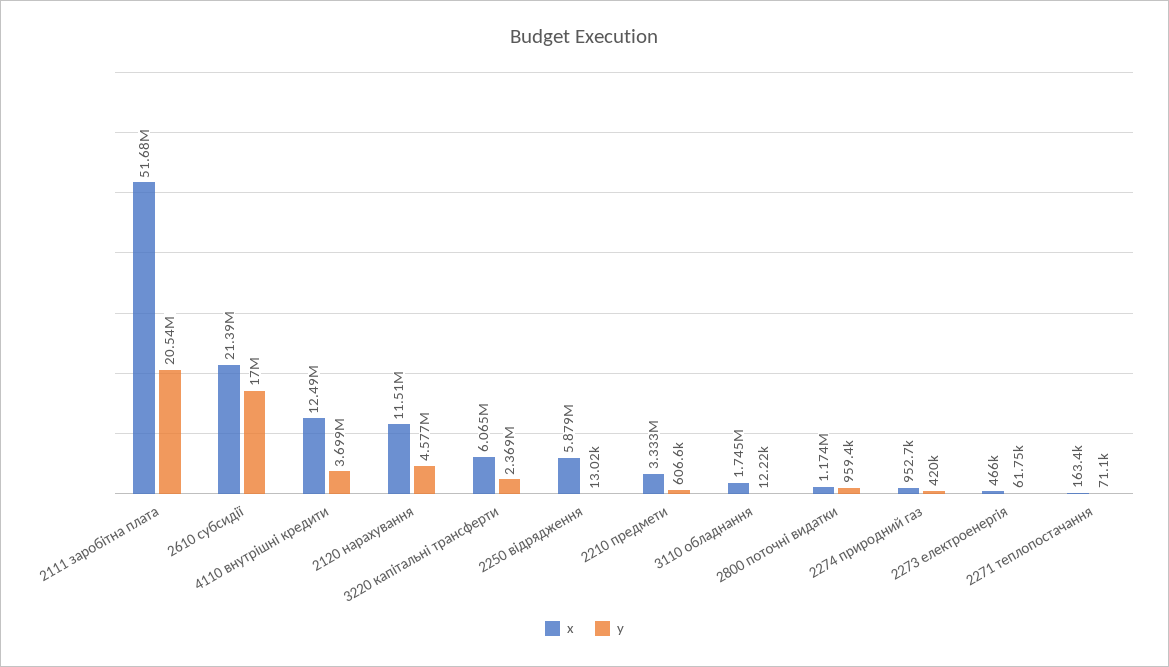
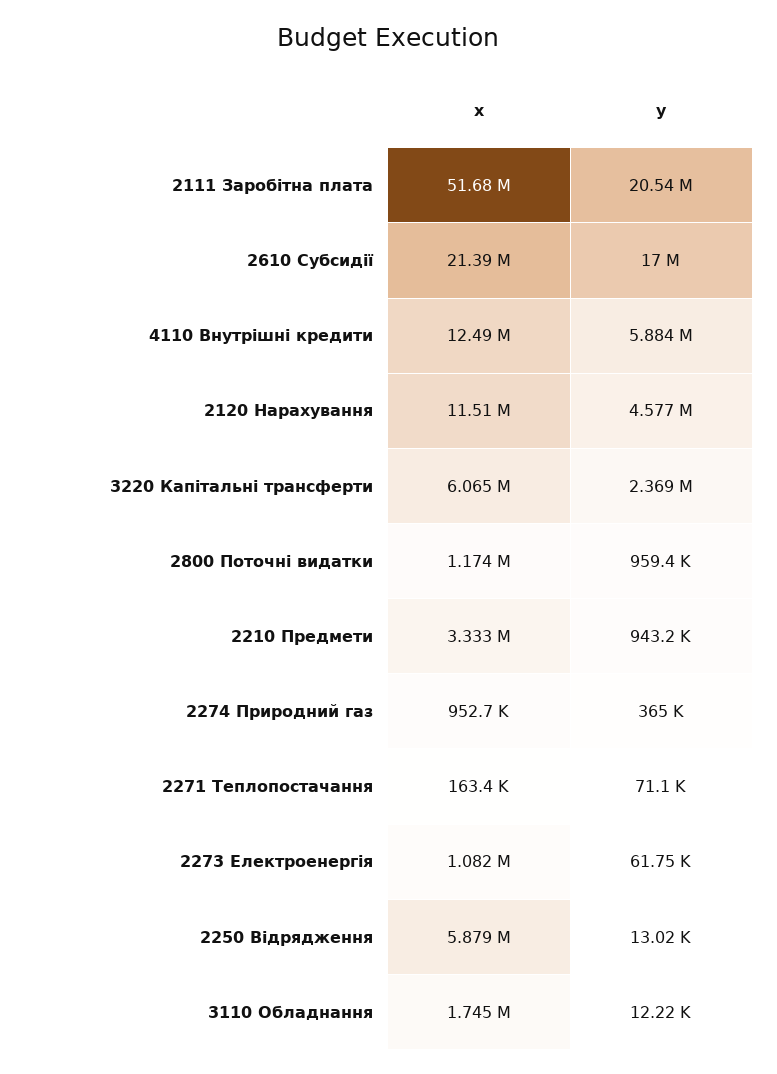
  {
    "x": {
      "2111 заробітна плата": 51680000,
      "2610 субсидії": 21390000,
      "4110 внутрішні кредити": 12490000,
      "2120 нарахування": 11510000,
      "3220 капітальні трансферти": 6065000,
      "2250 відрядження": 5879000,
      "2210 предмети": 3333000,
      "3110 обладнання": 1745000,
      "2800 поточні видатки": 1174000,
      "2274 природний газ": 952700,
-     "2273 електроенергія": 466000,
+     "2273 електроенергія": 1082000,
      "2271 теплопостачання": 163400
    },
    "y": {
      "2111 заробітна плата": 20540000,
      "2610 субсидії": 17000000,
-     "4110 внутрішні кредити": 3699000,
+     "4110 внутрішні кредити": 5884000,
      "2120 нарахування": 4577000,
      "3220 капітальні трансферти": 2369000,
      "2250 відрядження": 13020,
-     "2210 предмети": 606600,
+     "2210 предмети": 943200,
      "3110 обладнання": 12220,
      "2800 поточні видатки": 959400,
-     "2274 природний газ": 420000,
+     "2274 природний газ": 365000,
      "2273 електроенергія": 61750,
      "2271 теплопостачання": 71100
    }
  }

